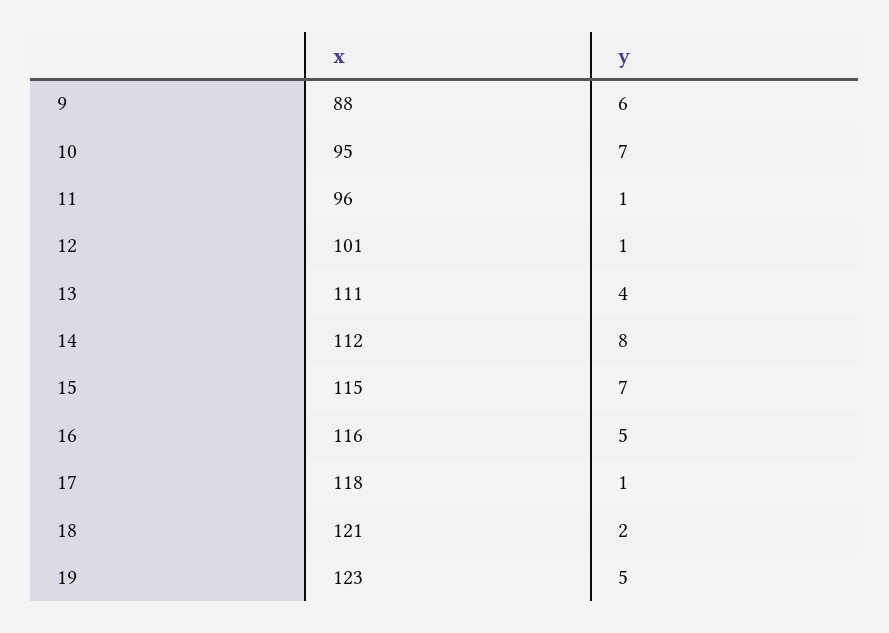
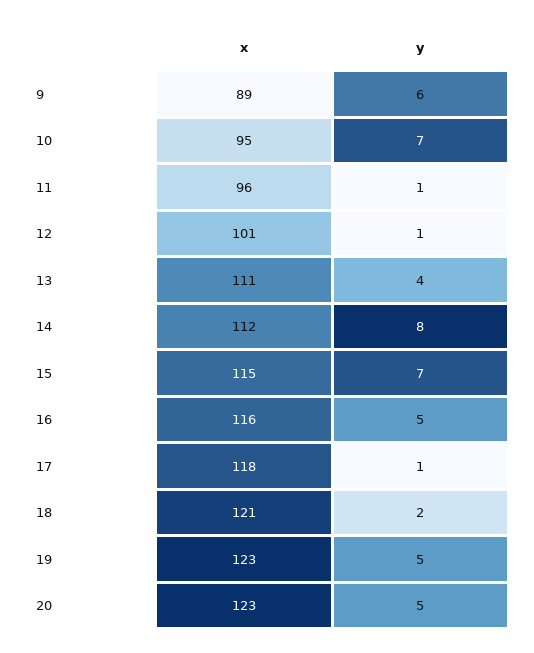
  {
    "x": {
-     "9": 88,
+     "9": 89,
      "10": 95,
      "11": 96,
      "12": 101,
      "13": 111,
      "14": 112,
      "15": 115,
      "16": 116,
      "17": 118,
      "18": 121,
-     "19": 123
+     "19": 123,
+     "20": 123
    },
    "y": {
      "9": 6,
      "10": 7,
      "11": 1,
      "12": 1,
      "13": 4,
      "14": 8,
      "15": 7,
      "16": 5,
      "17": 1,
      "18": 2,
-     "19": 5
+     "19": 5,
+     "20": 5
    }
  }

